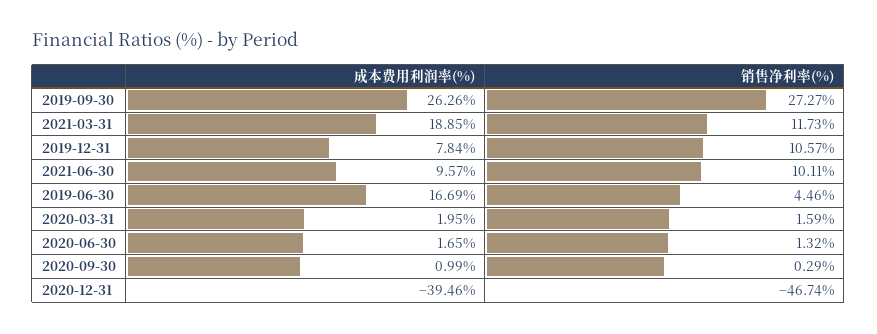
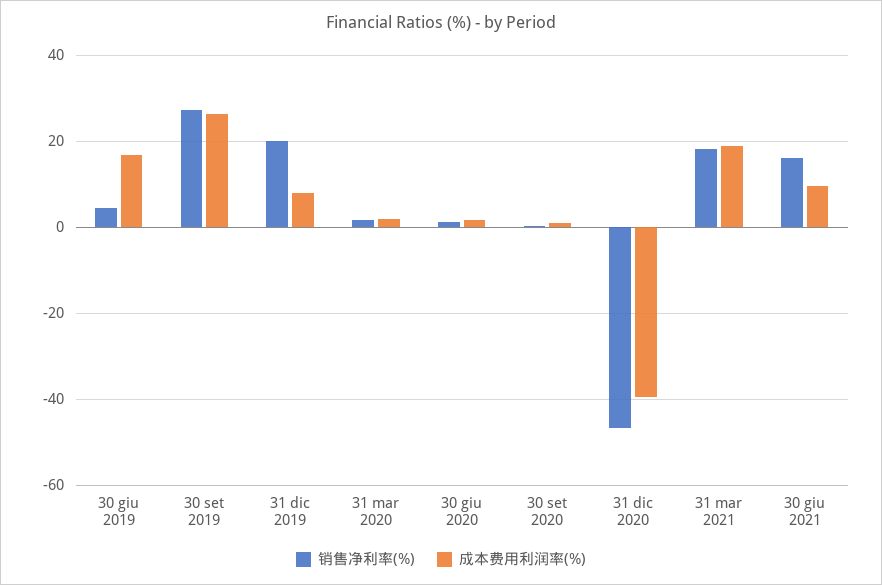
  {
    "成本费用利润率(%)": {
      "2019-09-30": 26.26,
      "2021-03-31": 18.85,
      "2019-12-31": 7.84,
      "2021-06-30": 9.57,
      "2019-06-30": 16.69,
      "2020-03-31": 1.95,
      "2020-06-30": 1.65,
      "2020-09-30": 0.99,
      "2020-12-31": -39.46
    },
    "销售净利率(%)": {
      "2019-09-30": 27.27,
-     "2021-03-31": 11.73,
+     "2021-03-31": 18,
-     "2019-12-31": 10.57,
+     "2019-12-31": 20,
-     "2021-06-30": 10.11,
+     "2021-06-30": 16,
      "2019-06-30": 4.46,
      "2020-03-31": 1.59,
      "2020-06-30": 1.32,
      "2020-09-30": 0.29,
      "2020-12-31": -46.74
    }
  }

